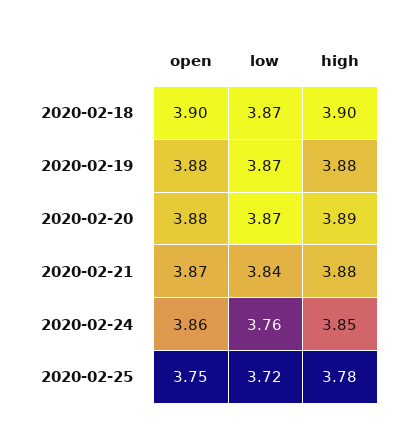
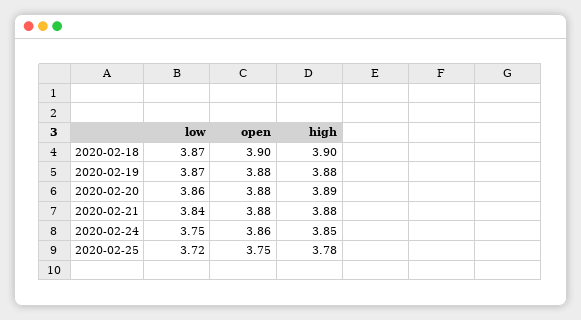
  {
    "open": {
      "2020-02-18": 3.9,
      "2020-02-19": 3.88,
      "2020-02-20": 3.88,
-     "2020-02-21": 3.87,
+     "2020-02-21": 3.88,
      "2020-02-24": 3.86,
      "2020-02-25": 3.75
    },
    "low": {
      "2020-02-18": 3.87,
      "2020-02-19": 3.87,
-     "2020-02-20": 3.87,
+     "2020-02-20": 3.86,
      "2020-02-21": 3.84,
-     "2020-02-24": 3.76,
+     "2020-02-24": 3.75,
      "2020-02-25": 3.72
    },
    "high": {
      "2020-02-18": 3.9,
      "2020-02-19": 3.88,
      "2020-02-20": 3.89,
      "2020-02-21": 3.88,
      "2020-02-24": 3.85,
      "2020-02-25": 3.78
    }
  }

